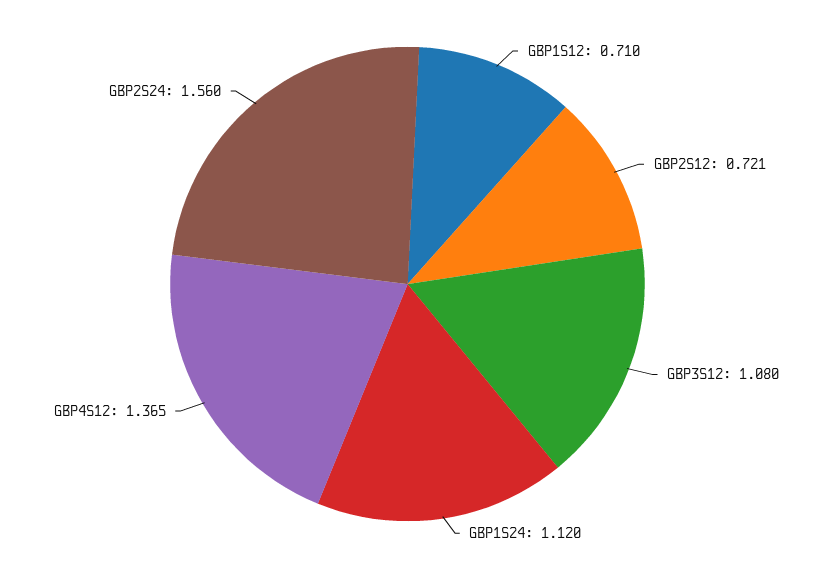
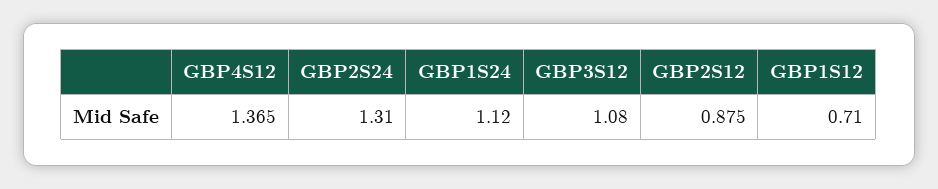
  {
    "GBP1S12": 0.71,
-   "GBP2S12": 0.721,
+   "GBP2S12": 0.875,
    "GBP3S12": 1.08,
    "GBP1S24": 1.12,
    "GBP4S12": 1.365,
-   "GBP2S24": 1.56
+   "GBP2S24": 1.31
  }

